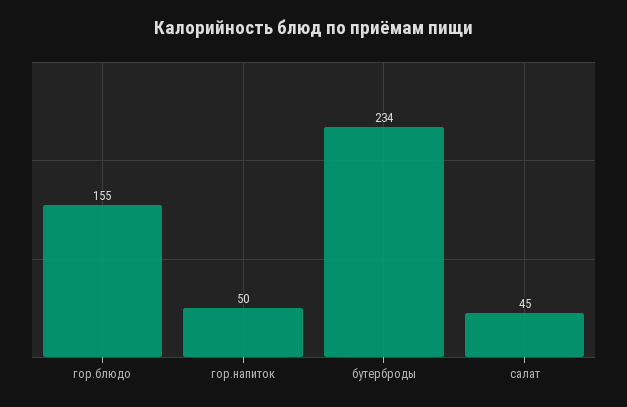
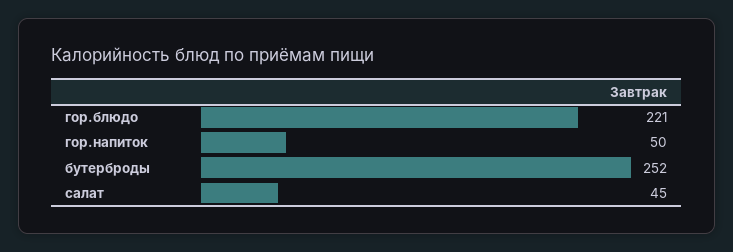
  {
-   "гор.блюдо": 155,
+   "гор.блюдо": 221,
    "гор.напиток": 50,
-   "бутерброды": 234,
+   "бутерброды": 252,
    "салат": 45
  }

